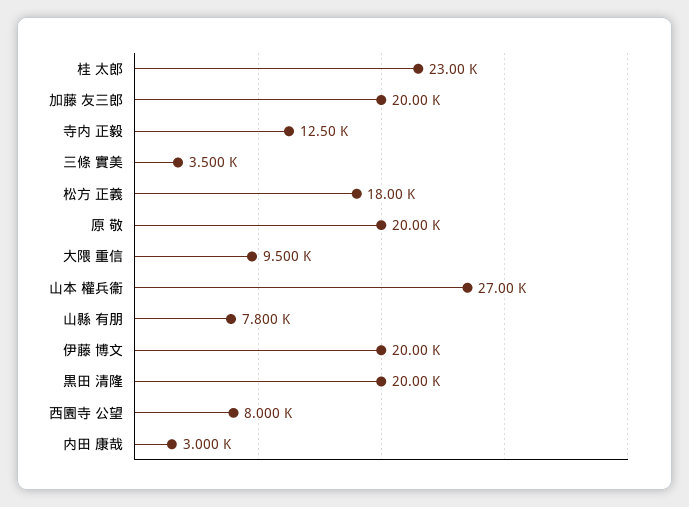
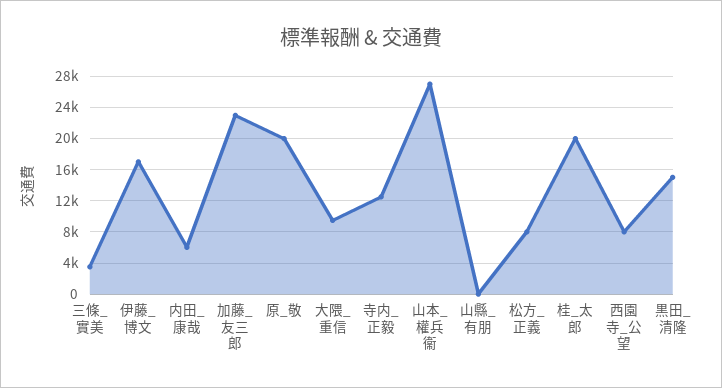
  {
-   "桂 太郎": 23000,
+   "桂 太郎": 20000,
-   "加藤 友三郎": 20000,
+   "加藤 友三郎": 23000,
    "寺内 正毅": 12500,
    "三條 實美": 3500,
-   "松方 正義": 18000,
+   "松方 正義": 8000,
    "原 敬": 20000,
    "大隈 重信": 9500,
    "山本 權兵衞": 27000,
-   "山縣 有朋": 7800,
+   "山縣 有朋": 0,
-   "伊藤 博文": 20000,
+   "伊藤 博文": 17000,
-   "黒田 清隆": 20000,
+   "黒田 清隆": 15000,
    "西園寺 公望": 8000,
-   "内田 康哉": 3000
+   "内田 康哉": 6000
  }

